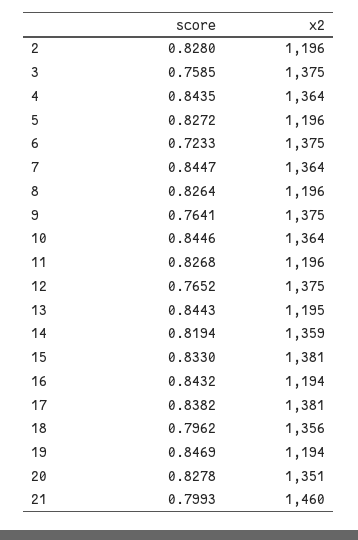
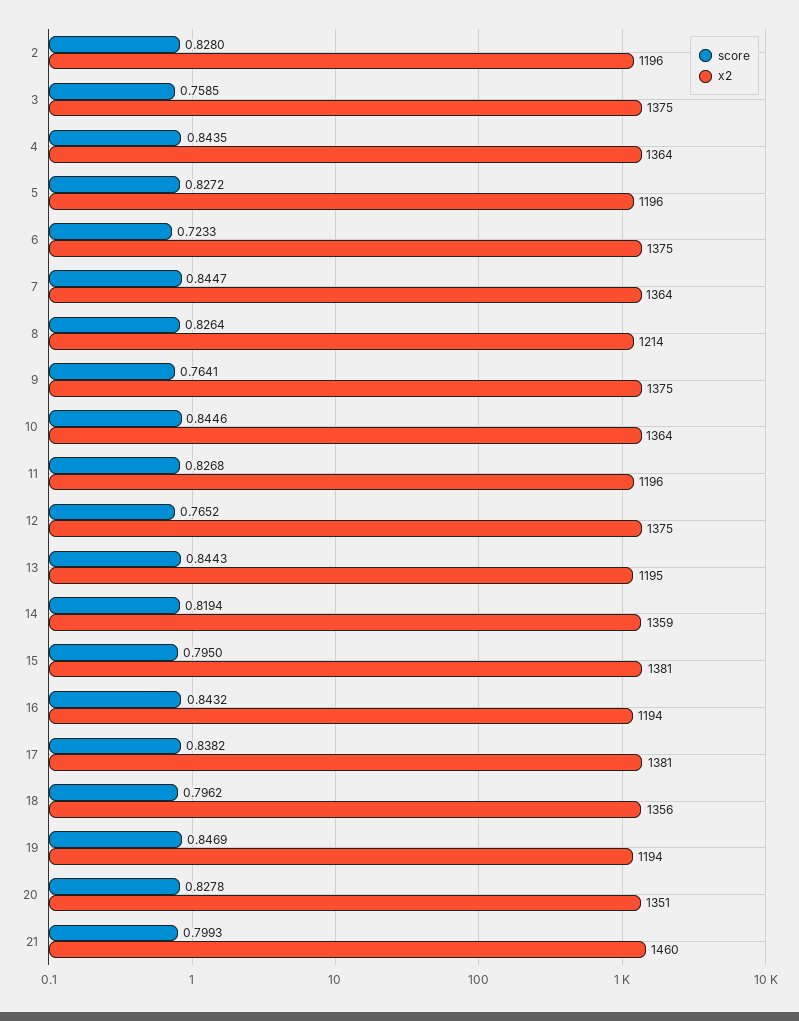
  {
    "score": {
      "2": 0.828,
      "3": 0.7585,
      "4": 0.8435,
      "5": 0.8272,
      "6": 0.7233,
      "7": 0.8447,
      "8": 0.8264,
      "9": 0.7641,
      "10": 0.8446,
      "11": 0.8268,
      "12": 0.7652,
      "13": 0.8443,
      "14": 0.8194,
-     "15": 0.833,
+     "15": 0.795,
      "16": 0.8432,
      "17": 0.8382,
      "18": 0.7962,
      "19": 0.8469,
      "20": 0.8278,
      "21": 0.7993
    },
    "x2": {
      "2": 1196,
      "3": 1375,
      "4": 1364,
      "5": 1196,
      "6": 1375,
      "7": 1364,
-     "8": 1196,
+     "8": 1214,
      "9": 1375,
      "10": 1364,
      "11": 1196,
      "12": 1375,
      "13": 1195,
      "14": 1359,
      "15": 1381,
      "16": 1194,
      "17": 1381,
      "18": 1356,
      "19": 1194,
      "20": 1351,
      "21": 1460
    }
  }

